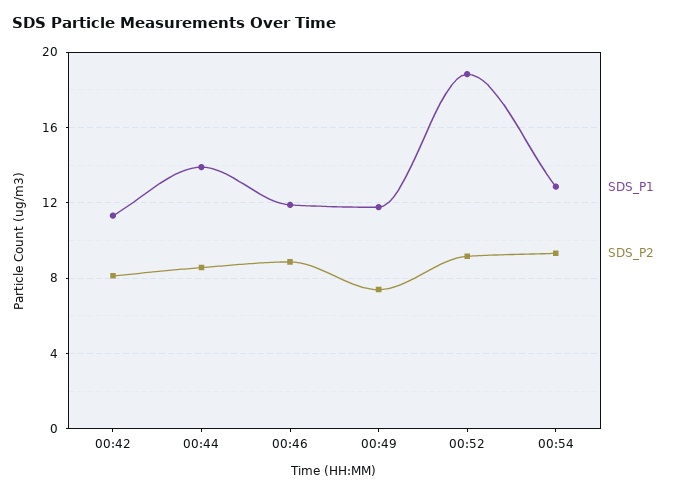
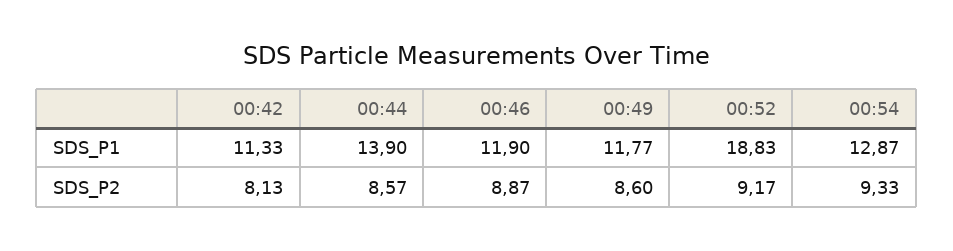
  {
    "SDS_P1": {
      "00:42": 11.33,
      "00:44": 13.9,
      "00:46": 11.9,
      "00:49": 11.77,
      "00:52": 18.83,
      "00:54": 12.87
    },
    "SDS_P2": {
      "00:42": 8.13,
      "00:44": 8.57,
      "00:46": 8.87,
-     "00:49": 7.5,
+     "00:49": 8.6,
      "00:52": 9.17,
      "00:54": 9.33
    }
  }

